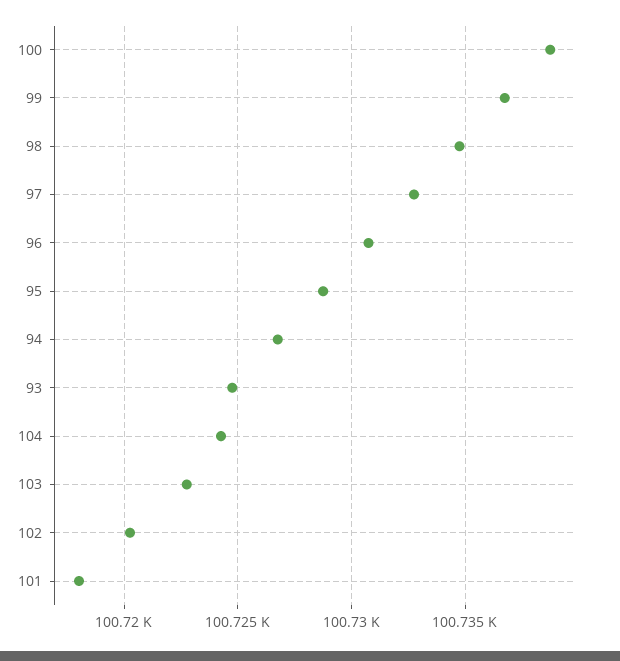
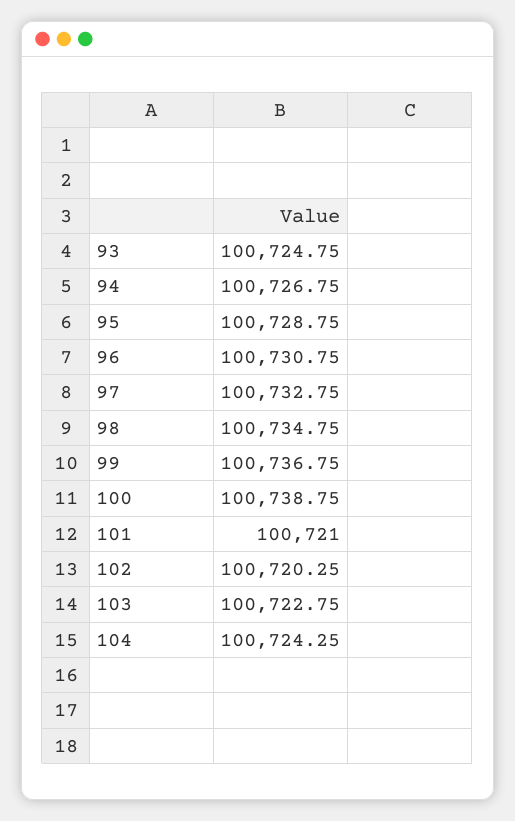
  {
    "100": 100738.75,
    "99": 100736.75,
    "98": 100734.75,
    "97": 100732.75,
    "96": 100730.75,
    "95": 100728.75,
    "94": 100726.75,
    "93": 100724.75,
    "104": 100724.25,
    "103": 100722.75,
    "102": 100720.25,
-   "101": 100718
+   "101": 100721
  }

